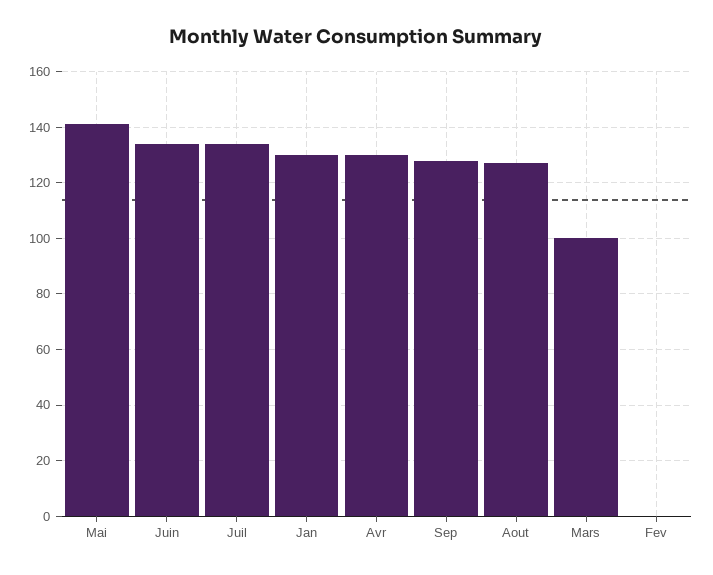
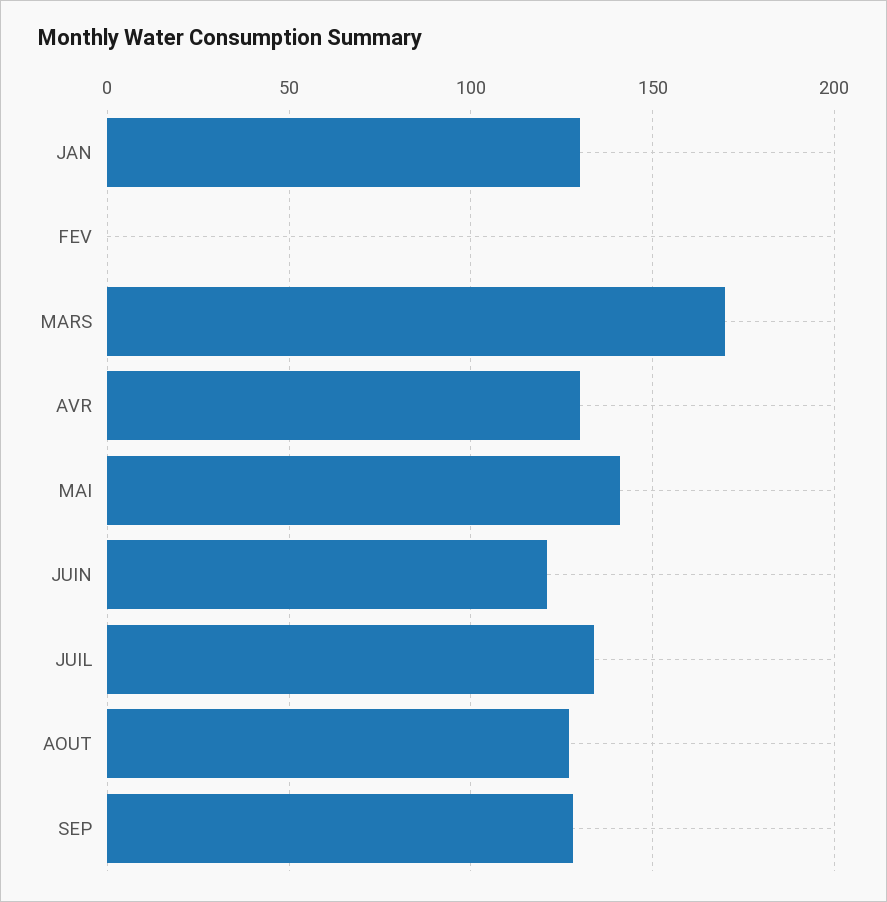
  {
    "Mai": 140,
-   "Juin": 135,
+   "Juin": 120,
    "Juil": 135,
    "Jan": 130,
    "Avr": 130,
    "Sep": 130,
    "Aout": 125,
-   "Mars": 100,
+   "Mars": 170,
    "Fev": 0
  }

